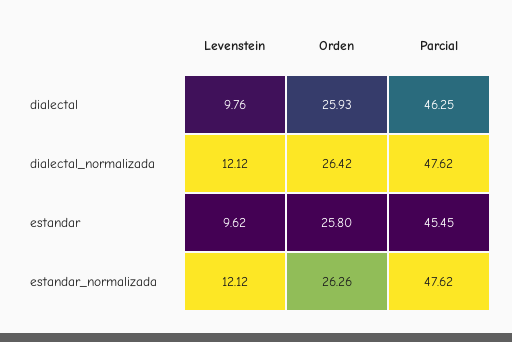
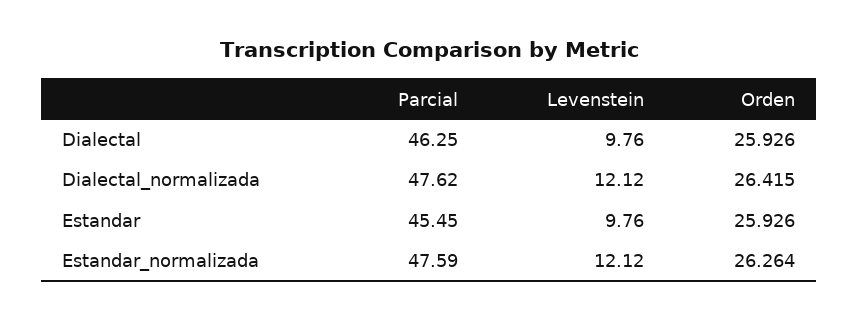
  {
    "Levenstein": {
      "dialectal": 9.76,
      "dialectal_normalizada": 12.12,
-     "estandar": 9.62,
+     "estandar": 9.76,
      "estandar_normalizada": 12.12
    },
    "Orden": {
      "dialectal": 25.926,
      "dialectal_normalizada": 26.415,
-     "estandar": 25.8,
+     "estandar": 25.926,
      "estandar_normalizada": 26.264
    },
    "Parcial": {
      "dialectal": 46.25,
      "dialectal_normalizada": 47.62,
      "estandar": 45.45,
-     "estandar_normalizada": 47.62
+     "estandar_normalizada": 47.59
    }
  }

